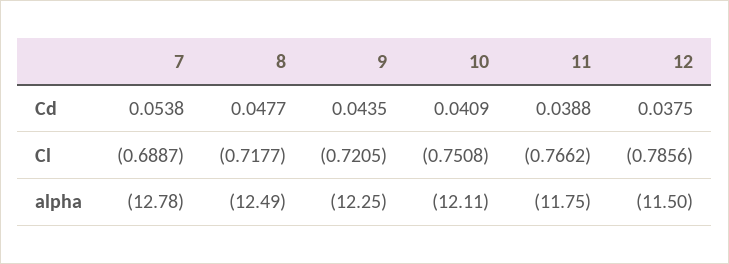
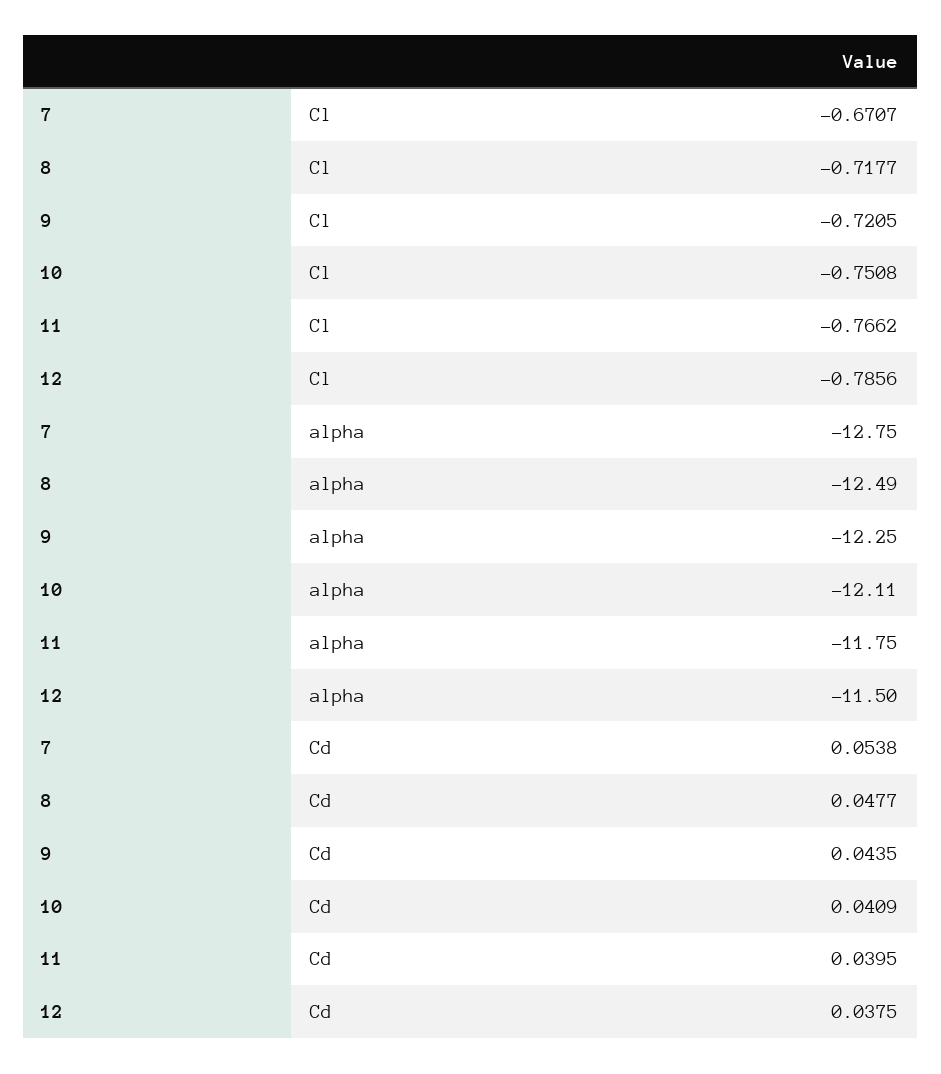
  {
    "7": {
      "Cd": 0.0538,
-     "Cl": -0.6887,
+     "Cl": -0.6707,
-     "alpha": -12.78
+     "alpha": -12.75
    },
    "8": {
      "Cd": 0.0477,
      "Cl": -0.7177,
      "alpha": -12.49
    },
    "9": {
      "Cd": 0.0435,
      "Cl": -0.7205,
      "alpha": -12.25
    },
    "10": {
      "Cd": 0.0409,
      "Cl": -0.7508,
      "alpha": -12.11
    },
    "11": {
-     "Cd": 0.0388,
+     "Cd": 0.0395,
      "Cl": -0.7662,
      "alpha": -11.75
    },
    "12": {
      "Cd": 0.0375,
      "Cl": -0.7856,
      "alpha": -11.5
    }
  }

